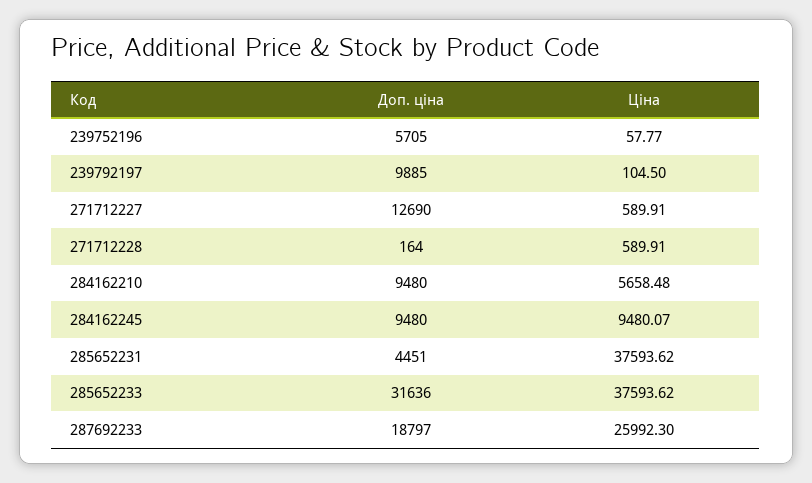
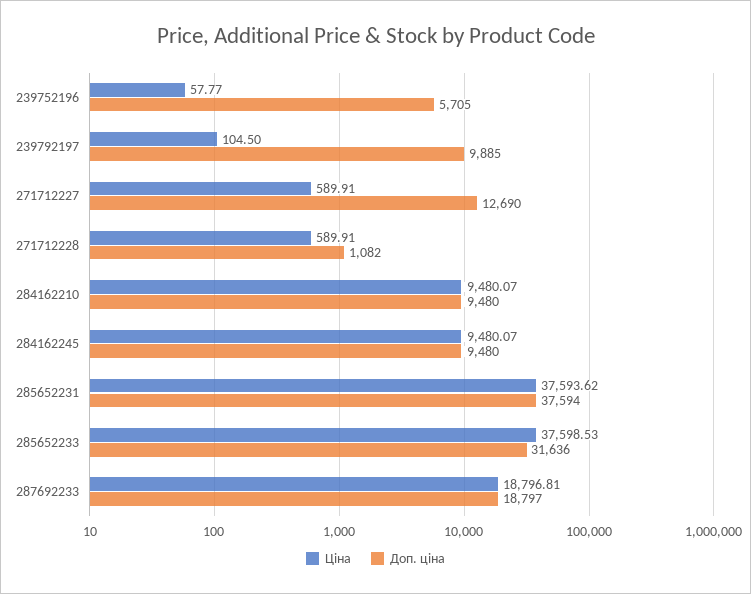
  {
    "Доп. ціна": {
      "239752196": 5705,
      "239792197": 9885,
      "271712227": 12690,
-     "271712228": 164,
+     "271712228": 1082,
      "284162210": 9480,
      "284162245": 9480,
-     "285652231": 4451,
+     "285652231": 37594,
      "285652233": 31636,
      "287692233": 18797
    },
    "Ціна": {
      "239752196": 57.77,
      "239792197": 104.5,
      "271712227": 589.91,
      "271712228": 589.91,
-     "284162210": 5658.48,
+     "284162210": 9480.07,
      "284162245": 9480.07,
      "285652231": 37593.62,
-     "285652233": 37593.62,
+     "285652233": 37598.53,
-     "287692233": 25992.3
+     "287692233": 18796.81
    }
  }

